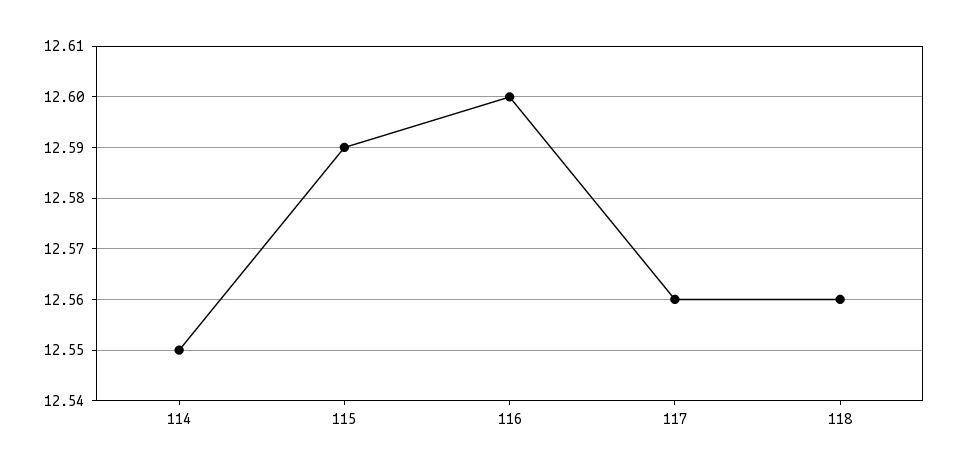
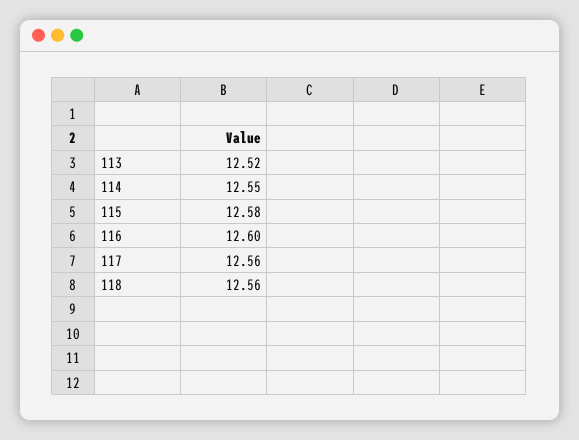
  {
    "114": 12.55,
-   "115": 12.59,
+   "115": 12.58,
    "116": 12.6,
    "117": 12.56,
-   "118": 12.56
+   "118": 12.56,
+   "113": 12.52
  }

